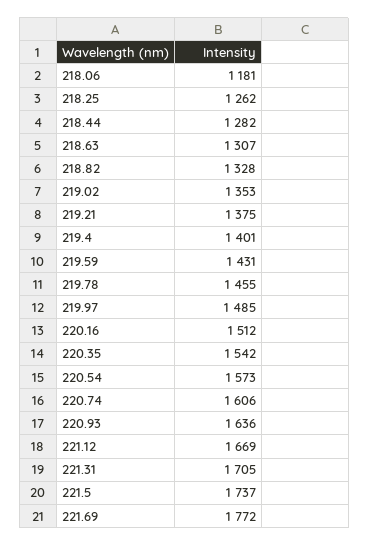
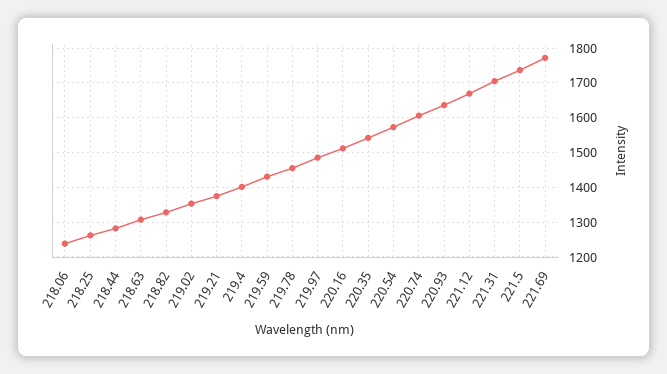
  {
-   "218.06": 1181,
+   "218.06": 1240,
    "218.25": 1262,
    "218.44": 1282,
    "218.63": 1307,
    "218.82": 1328,
    "219.02": 1353,
    "219.21": 1375,
    "219.4": 1401,
    "219.59": 1431,
    "219.78": 1455,
    "219.97": 1485,
    "220.16": 1512,
    "220.35": 1542,
    "220.54": 1573,
    "220.74": 1606,
    "220.93": 1636,
    "221.12": 1669,
    "221.31": 1705,
    "221.5": 1737,
    "221.69": 1772
  }

